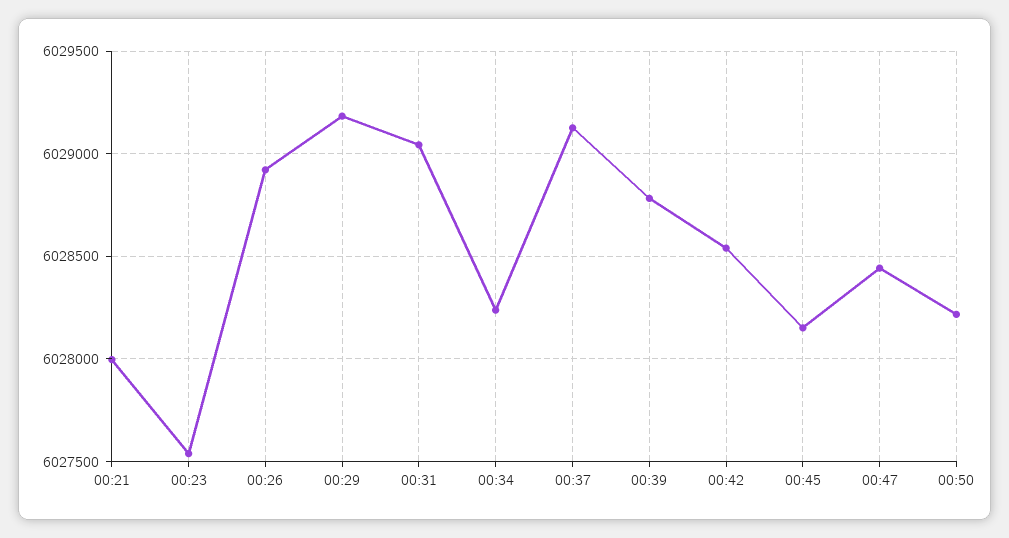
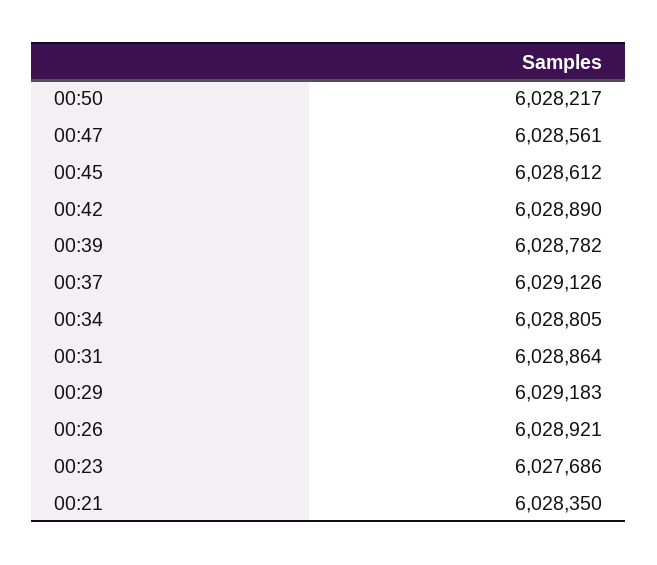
  {
-   "00:21": 6028000,
+   "00:21": 6028350,
-   "00:23": 6027550,
+   "00:23": 6027686,
    "00:26": 6028921,
    "00:29": 6029183,
-   "00:31": 6029050,
+   "00:31": 6028864,
-   "00:34": 6028250,
+   "00:34": 6028805,
    "00:37": 6029126,
    "00:39": 6028782,
-   "00:42": 6028550,
+   "00:42": 6028890,
-   "00:45": 6028150,
+   "00:45": 6028612,
-   "00:47": 6028450,
+   "00:47": 6028561,
    "00:50": 6028217
  }

